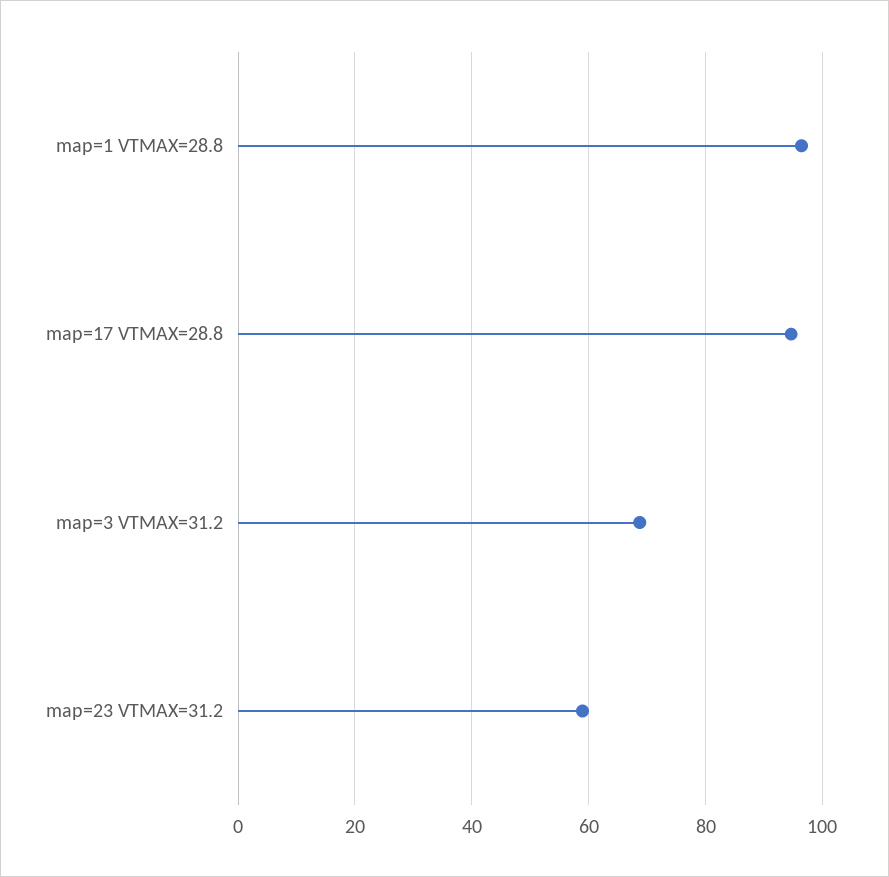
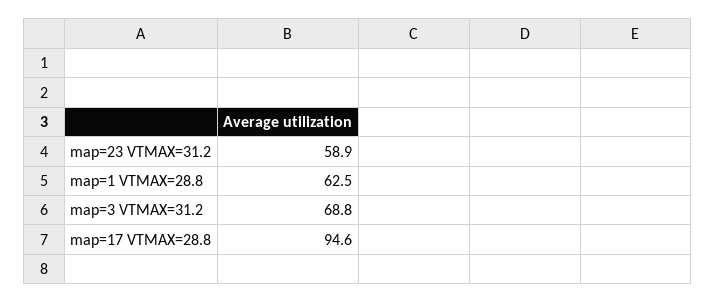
  {
-   "map=1 VTMAX=28.8": 96,
+   "map=1 VTMAX=28.8": 62.5,
    "map=17 VTMAX=28.8": 94.6,
    "map=3 VTMAX=31.2": 68.8,
    "map=23 VTMAX=31.2": 58.9
  }

